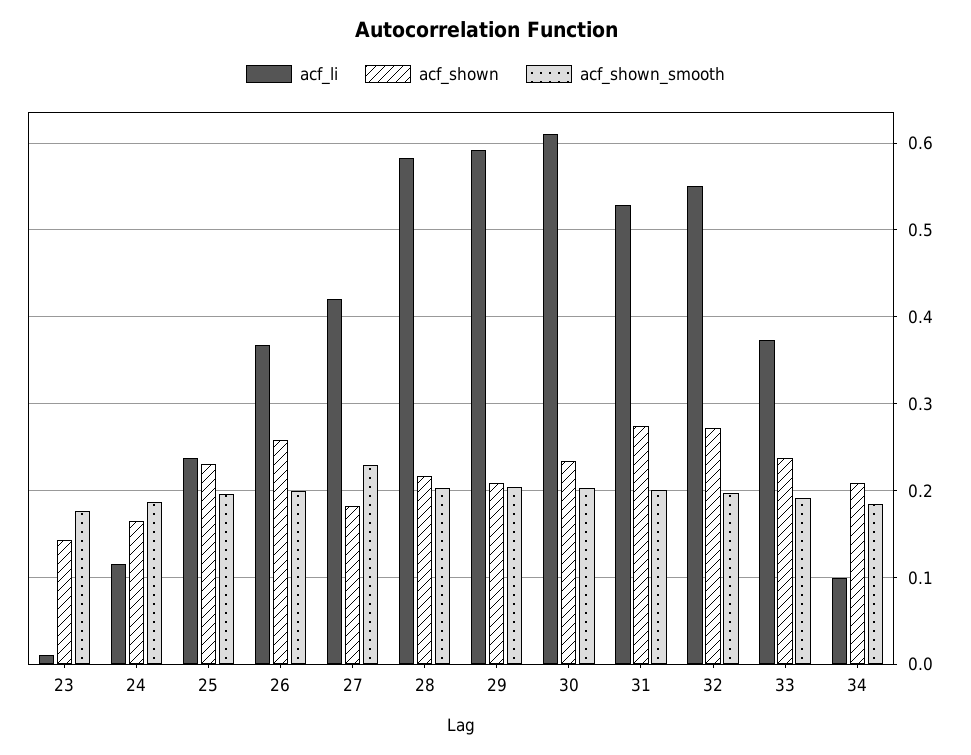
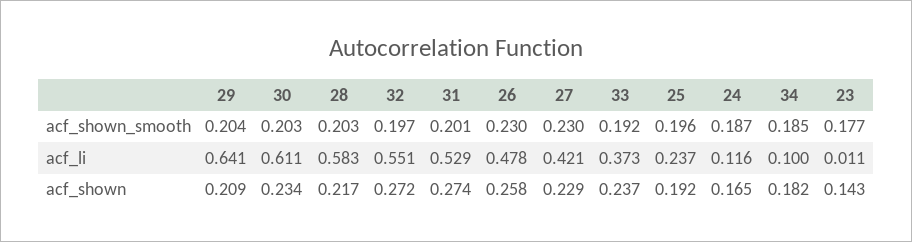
  {
    "acf_li": {
      "23": 0.011,
      "24": 0.116,
      "25": 0.237,
-     "26": 0.37,
+     "26": 0.478,
      "27": 0.421,
      "28": 0.583,
-     "29": 0.59,
+     "29": 0.641,
      "30": 0.611,
      "31": 0.529,
      "32": 0.551,
      "33": 0.373,
      "34": 0.1
    },
    "acf_shown": {
      "23": 0.143,
      "24": 0.165,
-     "25": 0.23,
+     "25": 0.192,
      "26": 0.258,
-     "27": 0.18,
+     "27": 0.229,
      "28": 0.217,
      "29": 0.209,
      "30": 0.234,
      "31": 0.274,
      "32": 0.272,
      "33": 0.237,
-     "34": 0.21
+     "34": 0.182
    },
    "acf_shown_smooth": {
      "23": 0.177,
      "24": 0.187,
      "25": 0.196,
-     "26": 0.2,
+     "26": 0.23,
      "27": 0.23,
      "28": 0.203,
      "29": 0.204,
      "30": 0.203,
      "31": 0.201,
      "32": 0.197,
      "33": 0.192,
      "34": 0.185
    }
  }

